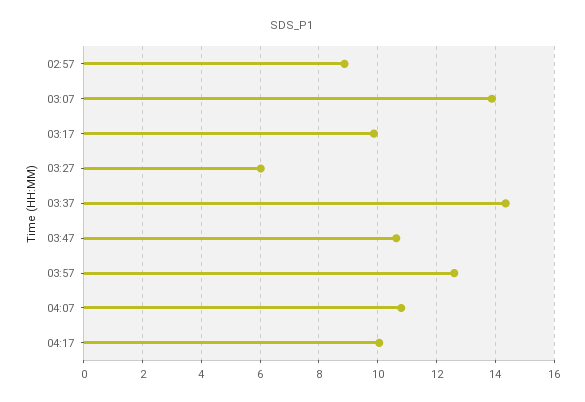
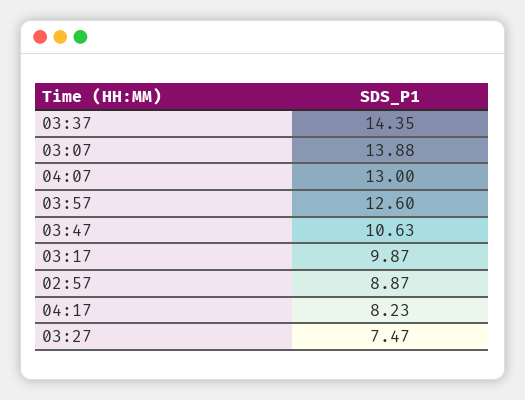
  {
    "02:57": 8.87,
    "03:07": 13.88,
    "03:17": 9.87,
-   "03:27": 6,
+   "03:27": 7.47,
    "03:37": 14.35,
    "03:47": 10.63,
    "03:57": 12.6,
-   "04:07": 10.75,
+   "04:07": 13,
-   "04:17": 10
+   "04:17": 8.23
  }

